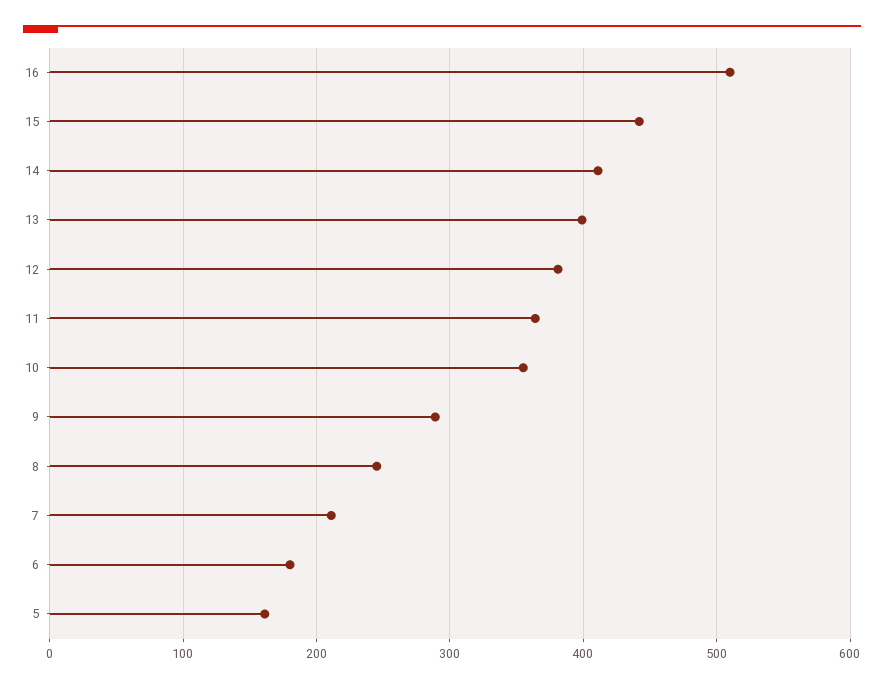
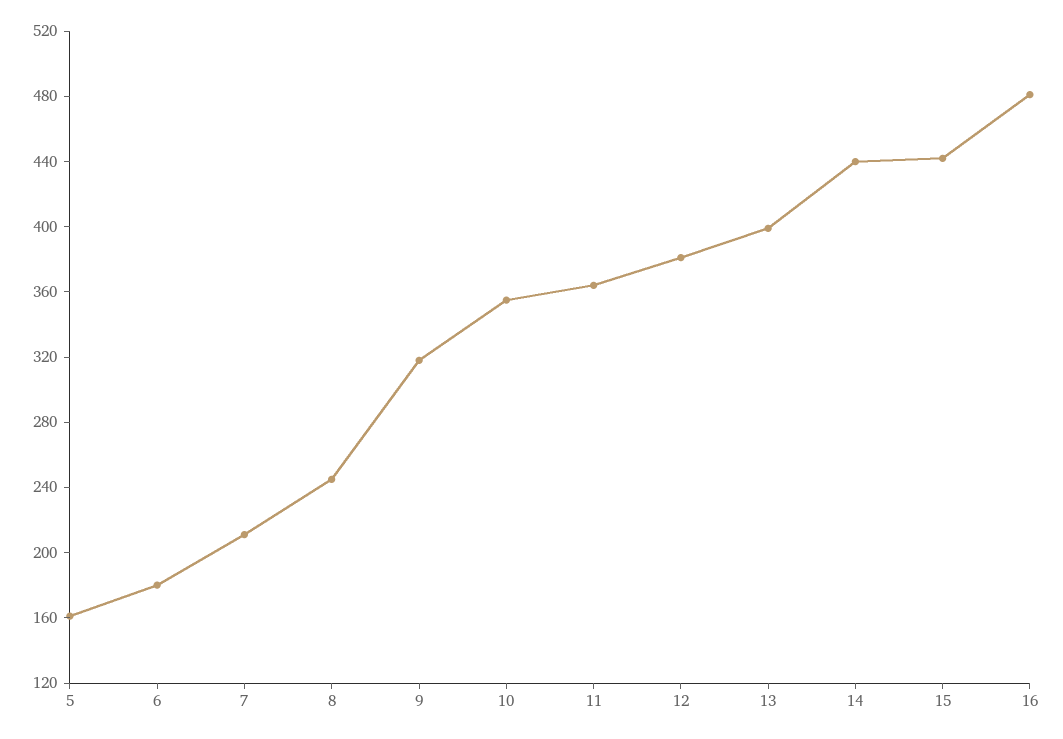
  {
-   "16": 510,
+   "16": 480,
    "15": 440,
-   "14": 410,
+   "14": 440,
    "13": 400,
    "12": 380,
    "11": 360,
    "10": 360,
-   "9": 290,
+   "9": 320,
    "8": 250,
    "7": 210,
    "6": 180,
    "5": 160
  }

